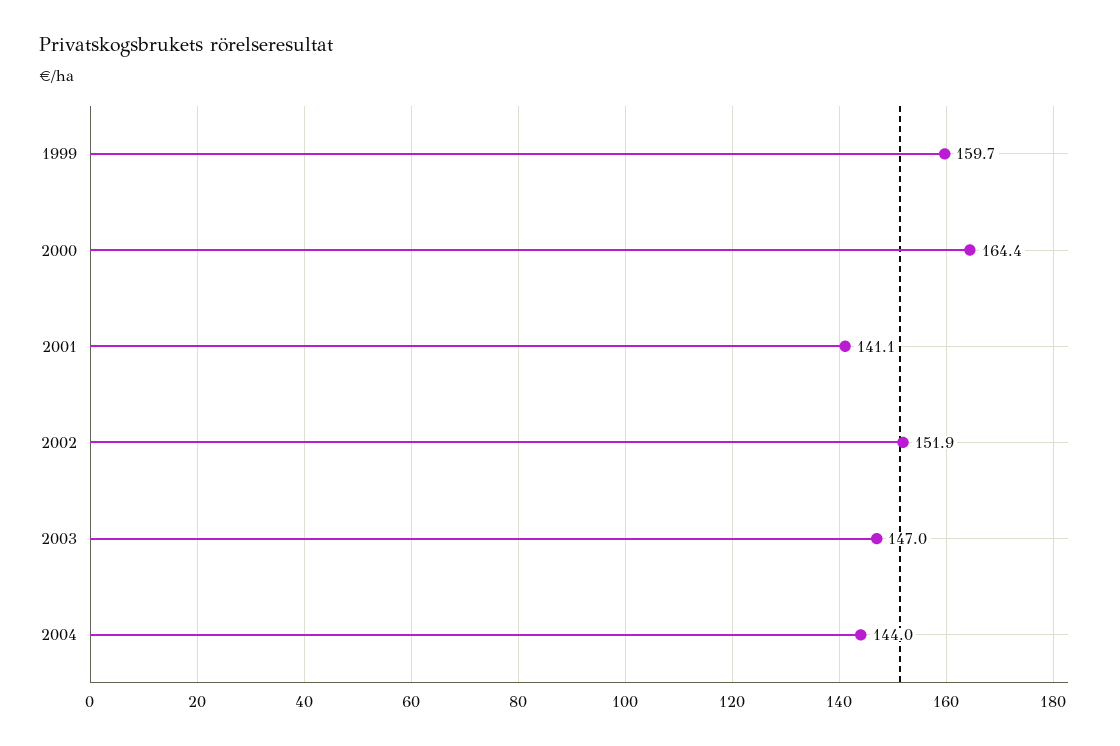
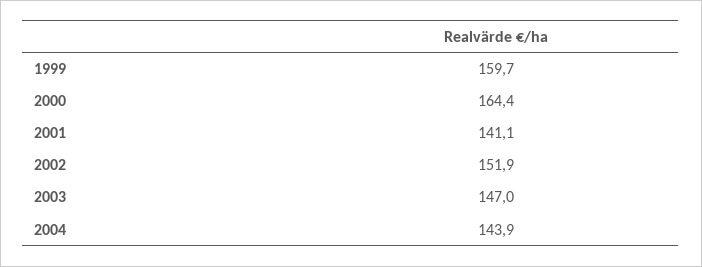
  {
    "1999": 159.7,
    "2000": 164.4,
    "2001": 141.1,
    "2002": 151.9,
    "2003": 147,
-   "2004": 144
+   "2004": 143.9
  }

